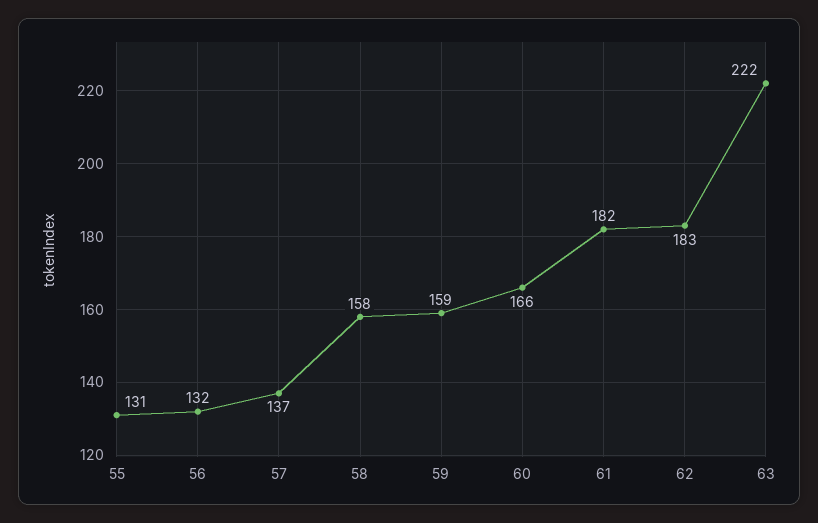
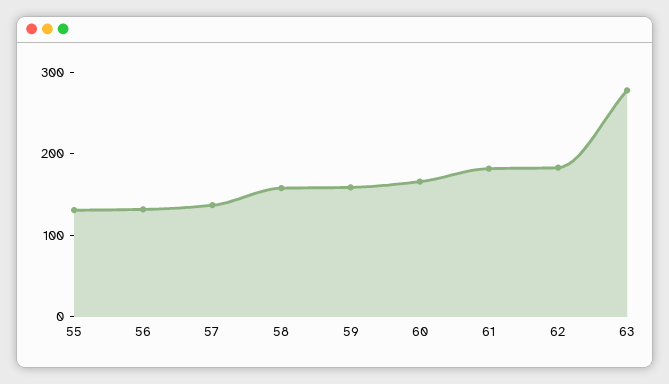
  {
    "55": 131,
    "56": 132,
    "57": 137,
    "58": 158,
    "59": 159,
    "60": 166,
    "61": 182,
    "62": 183,
-   "63": 222
+   "63": 280
  }

